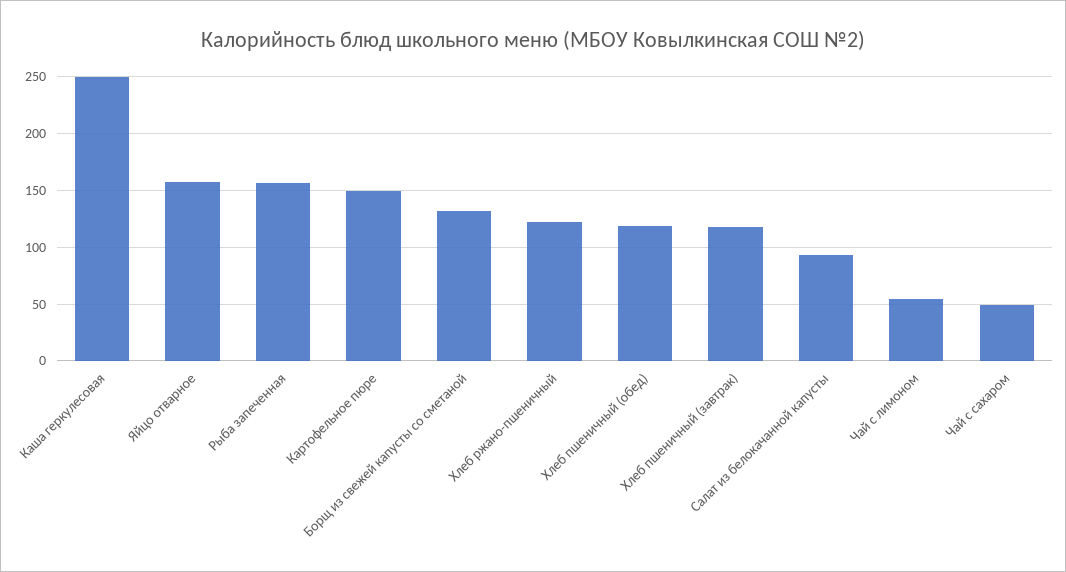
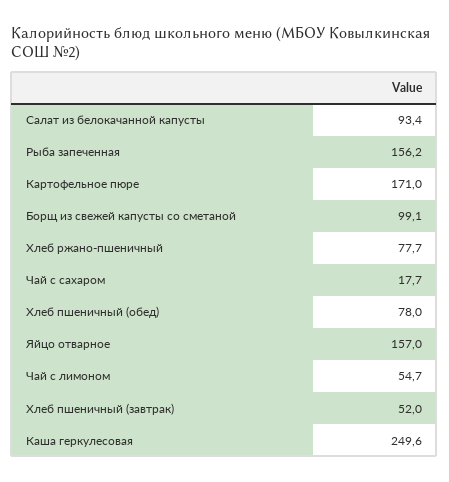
  {
    "Каша геркулесовая": 249.6,
    "Яйцо отварное": 157,
    "Рыба запеченная": 156.2,
-   "Картофельное пюре": 150,
+   "Картофельное пюре": 171,
-   "Борщ из свежей капусты со сметаной": 130,
+   "Борщ из свежей капусты со сметаной": 99.1,
-   "Хлеб ржано-пшеничный": 120,
+   "Хлеб ржано-пшеничный": 77.7,
-   "Хлеб пшеничный (обед)": 120,
+   "Хлеб пшеничный (обед)": 78,
-   "Хлеб пшеничный (завтрак)": 120,
+   "Хлеб пшеничный (завтрак)": 52,
    "Салат из белокачанной капусты": 93.4,
    "Чай с лимоном": 54.7,
-   "Чай с сахаром": 50
+   "Чай с сахаром": 17.7
  }

